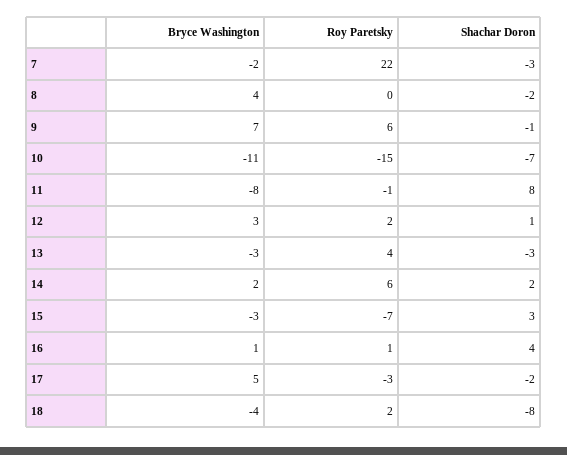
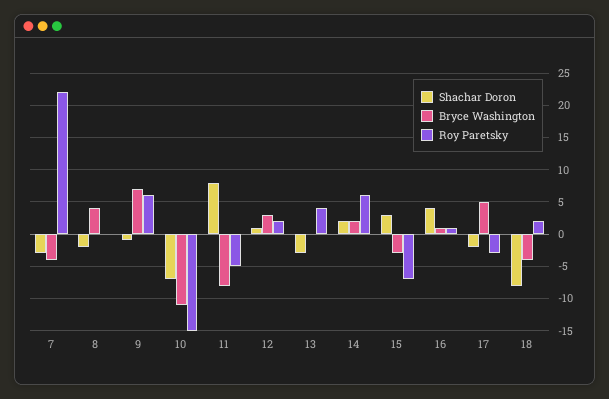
  {
    "Bryce Washington": {
-     "7": -2,
+     "7": -4,
      "8": 4,
      "9": 7,
      "10": -11,
      "11": -8,
      "12": 3,
-     "13": -3,
+     "13": 0,
      "14": 2,
      "15": -3,
      "16": 1,
      "17": 5,
      "18": -4
    },
    "Roy Paretsky": {
      "7": 22,
      "8": 0,
      "9": 6,
      "10": -15,
-     "11": -1,
+     "11": -5,
      "12": 2,
      "13": 4,
      "14": 6,
      "15": -7,
      "16": 1,
      "17": -3,
      "18": 2
    },
    "Shachar Doron": {
      "7": -3,
      "8": -2,
      "9": -1,
      "10": -7,
      "11": 8,
      "12": 1,
      "13": -3,
      "14": 2,
      "15": 3,
      "16": 4,
      "17": -2,
      "18": -8
    }
  }

